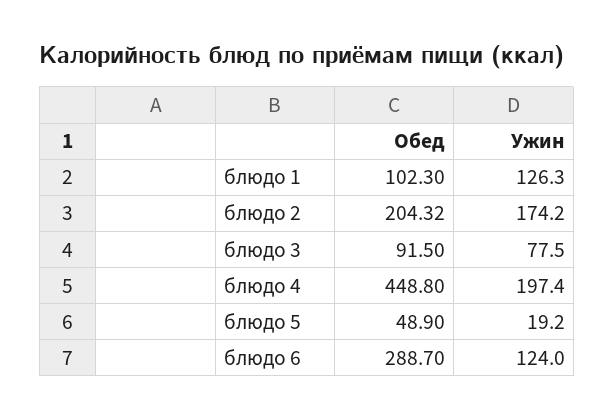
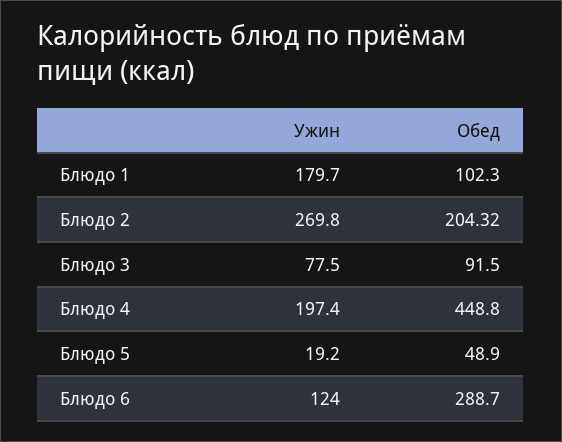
  {
    "Обед": {
      "блюдо 1": 102.3,
      "блюдо 2": 204.32,
      "блюдо 3": 91.5,
      "блюдо 4": 448.8,
      "блюдо 5": 48.9,
      "блюдо 6": 288.7
    },
    "Ужин": {
-     "блюдо 1": 126.3,
+     "блюдо 1": 179.7,
-     "блюдо 2": 174.2,
+     "блюдо 2": 269.8,
      "блюдо 3": 77.5,
      "блюдо 4": 197.4,
      "блюдо 5": 19.2,
      "блюдо 6": 124
    }
  }

